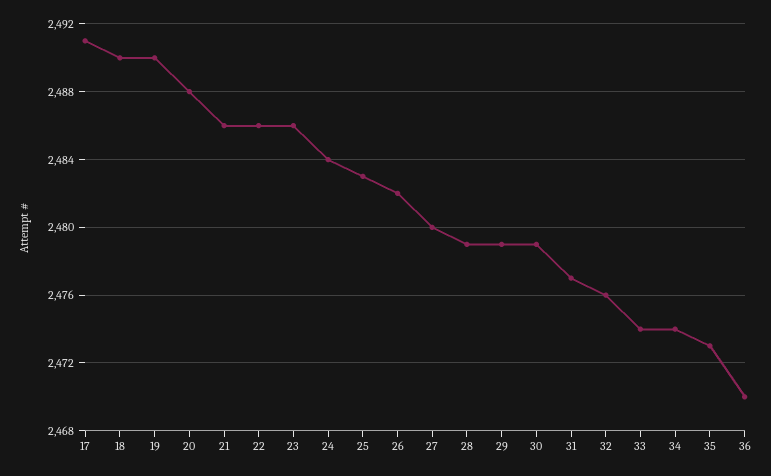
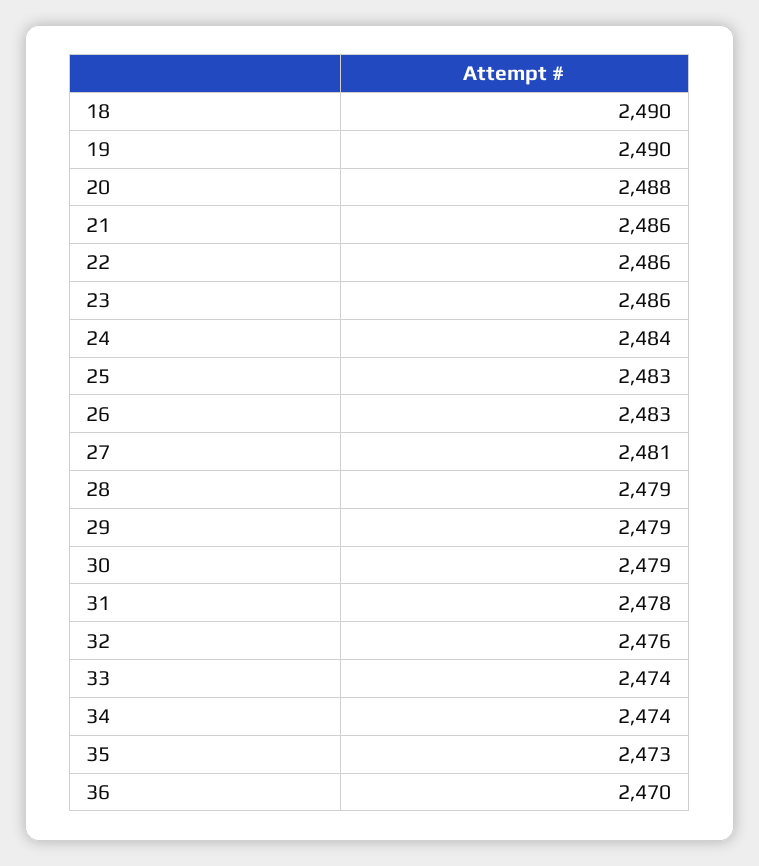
  {
-   "17": 2491,
    "18": 2490,
    "19": 2490,
    "20": 2488,
    "21": 2486,
    "22": 2486,
    "23": 2486,
    "24": 2484,
    "25": 2483,
-   "26": 2482,
+   "26": 2483,
-   "27": 2480,
+   "27": 2481,
    "28": 2479,
    "29": 2479,
    "30": 2479,
-   "31": 2477,
+   "31": 2478,
    "32": 2476,
    "33": 2474,
    "34": 2474,
    "35": 2473,
    "36": 2470
  }

